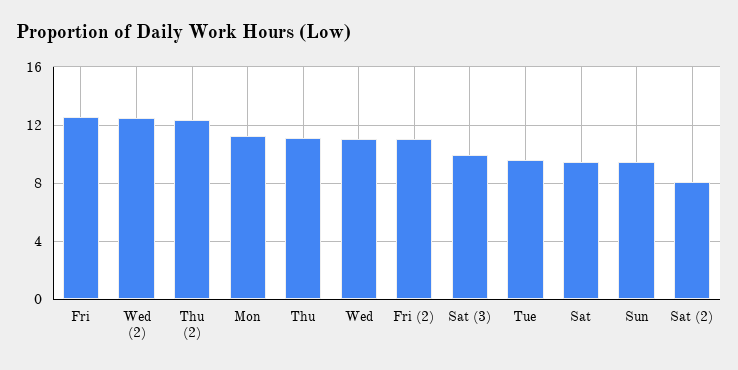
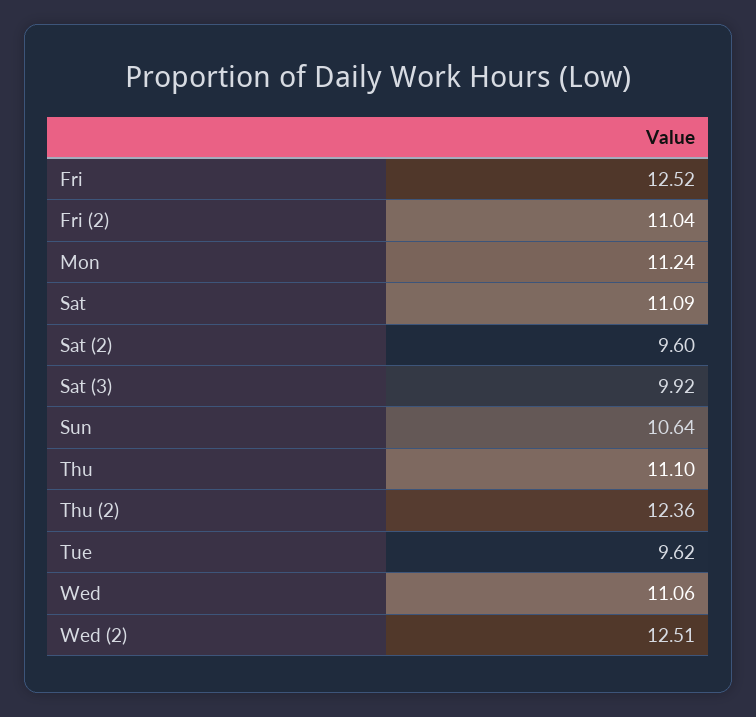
  {
    "Fri": 12.52,
    "Wed (2)": 12.51,
    "Thu (2)": 12.36,
    "Mon": 11.24,
    "Thu": 11.1,
    "Wed": 11.06,
    "Fri (2)": 11.04,
    "Sat (3)": 9.92,
    "Tue": 9.62,
-   "Sat": 9.5,
+   "Sat": 11.09,
-   "Sun": 9.5,
+   "Sun": 10.64,
-   "Sat (2)": 8
+   "Sat (2)": 9.6
  }

